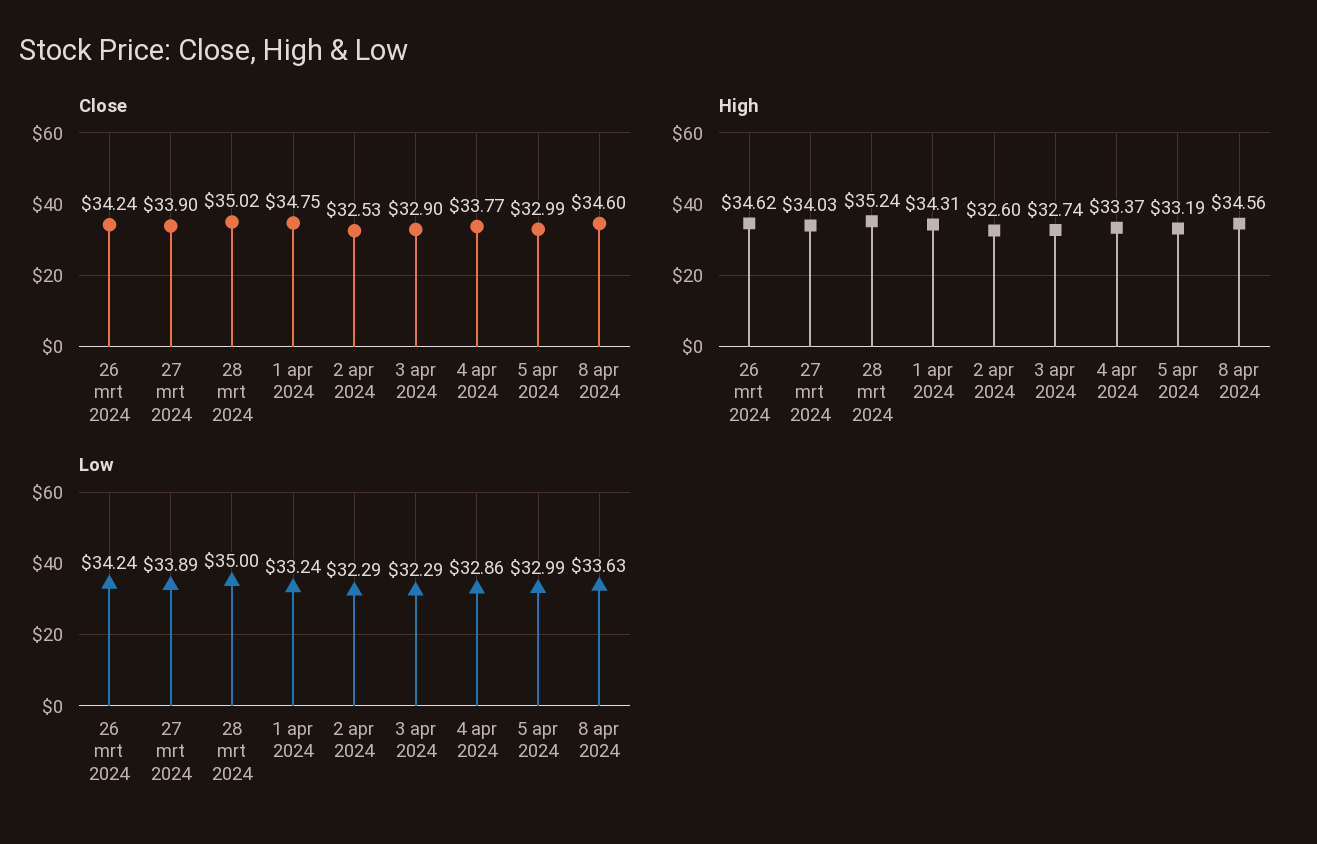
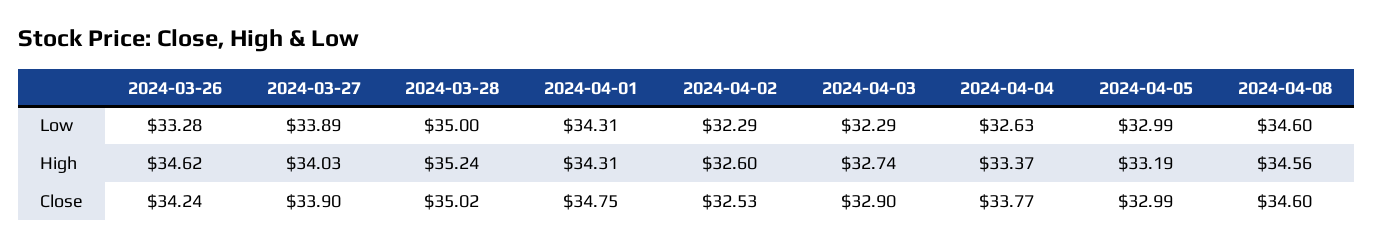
  {
    "Close": {
      "26 mrt 2024": 34.24,
      "27 mrt 2024": 33.9,
      "28 mrt 2024": 35.02,
      "1 apr 2024": 34.75,
      "2 apr 2024": 32.53,
      "3 apr 2024": 32.9,
      "4 apr 2024": 33.77,
      "5 apr 2024": 32.99,
      "8 apr 2024": 34.6
    },
    "High": {
      "26 mrt 2024": 34.62,
      "27 mrt 2024": 34.03,
      "28 mrt 2024": 35.24,
      "1 apr 2024": 34.31,
      "2 apr 2024": 32.6,
      "3 apr 2024": 32.74,
      "4 apr 2024": 33.37,
      "5 apr 2024": 33.19,
      "8 apr 2024": 34.56
    },
    "Low": {
-     "26 mrt 2024": 34.24,
+     "26 mrt 2024": 33.28,
      "27 mrt 2024": 33.89,
      "28 mrt 2024": 35,
-     "1 apr 2024": 33.24,
+     "1 apr 2024": 34.31,
      "2 apr 2024": 32.29,
      "3 apr 2024": 32.29,
-     "4 apr 2024": 32.86,
+     "4 apr 2024": 32.63,
      "5 apr 2024": 32.99,
-     "8 apr 2024": 33.63
+     "8 apr 2024": 34.6
    }
  }

